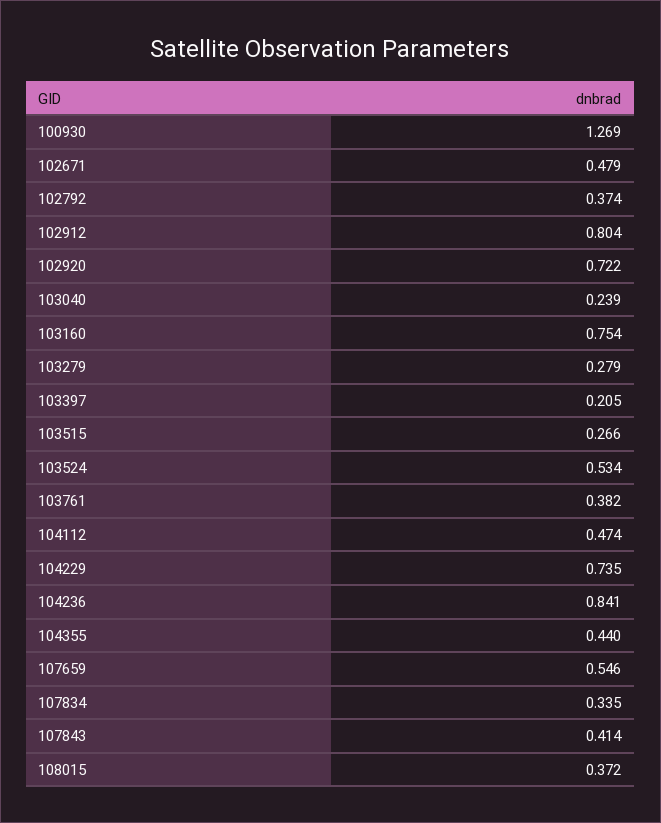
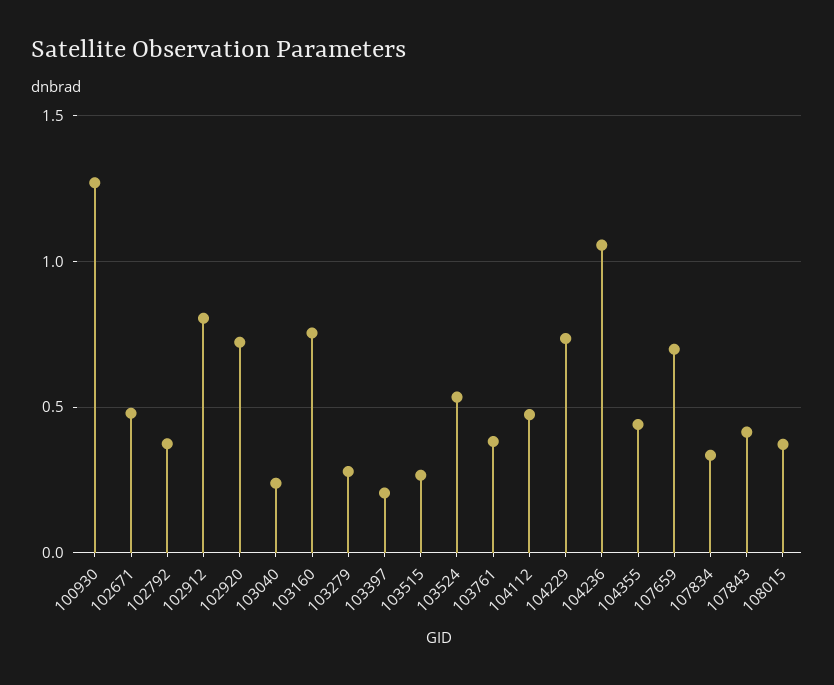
  {
    "100930": 1.269,
    "102671": 0.479,
    "102792": 0.374,
    "102912": 0.804,
    "102920": 0.722,
    "103040": 0.239,
    "103160": 0.754,
    "103279": 0.279,
    "103397": 0.205,
    "103515": 0.266,
    "103524": 0.534,
    "103761": 0.382,
    "104112": 0.474,
    "104229": 0.735,
-   "104236": 0.841,
+   "104236": 1.05,
    "104355": 0.44,
-   "107659": 0.546,
+   "107659": 0.7,
    "107834": 0.335,
    "107843": 0.414,
    "108015": 0.372
  }

